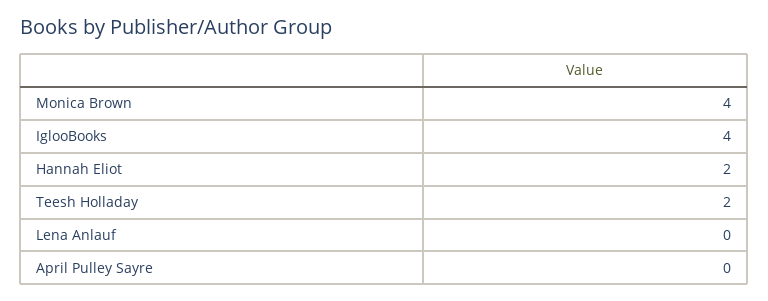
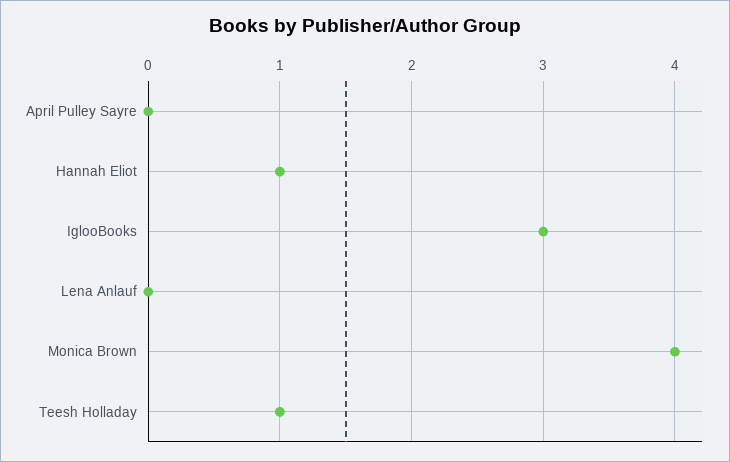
  {
    "Monica Brown": 4,
-   "IglooBooks": 4,
+   "IglooBooks": 3,
-   "Hannah Eliot": 2,
+   "Hannah Eliot": 1,
-   "Teesh Holladay": 2,
+   "Teesh Holladay": 1,
    "Lena Anlauf": 0,
    "April Pulley Sayre": 0
  }

